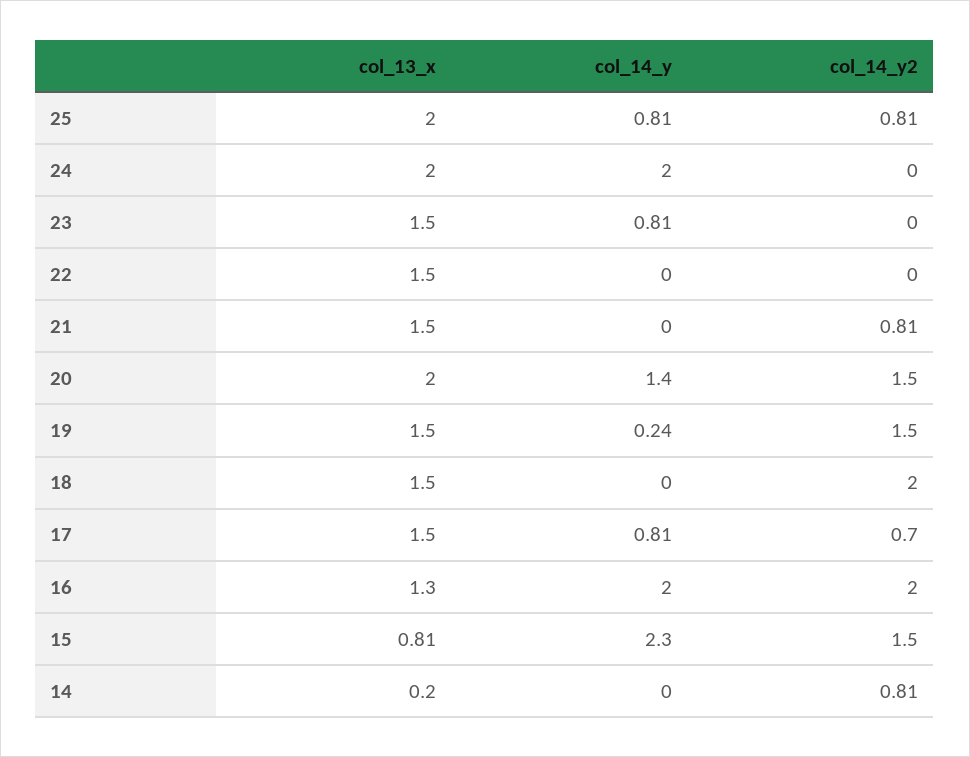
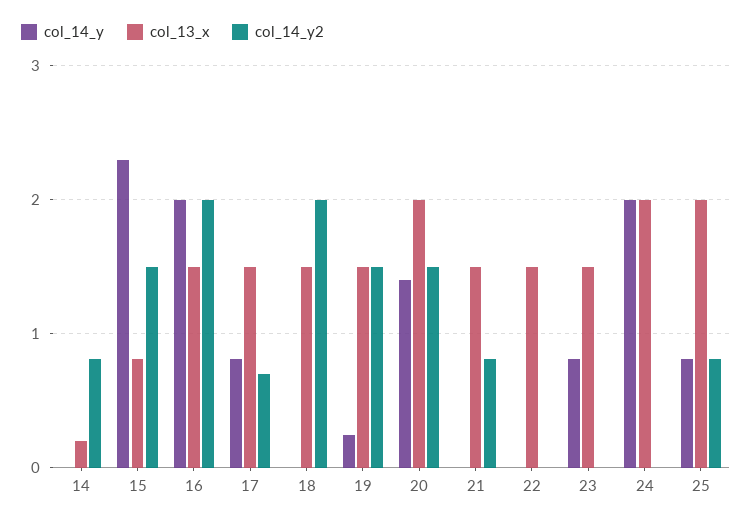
  {
    "col_13_x": {
      "25": 2,
      "24": 2,
      "23": 1.5,
      "22": 1.5,
      "21": 1.5,
      "20": 2,
      "19": 1.5,
      "18": 1.5,
      "17": 1.5,
-     "16": 1.3,
+     "16": 1.5,
      "15": 0.81,
      "14": 0.2
    },
    "col_14_y": {
      "25": 0.81,
      "24": 2,
      "23": 0.81,
      "22": 0,
      "21": 0,
      "20": 1.4,
      "19": 0.24,
      "18": 0,
      "17": 0.81,
      "16": 2,
      "15": 2.3,
      "14": 0
    },
    "col_14_y2": {
      "25": 0.81,
      "24": 0,
      "23": 0,
      "22": 0,
      "21": 0.81,
      "20": 1.5,
      "19": 1.5,
      "18": 2,
      "17": 0.7,
      "16": 2,
      "15": 1.5,
      "14": 0.81
    }
  }

